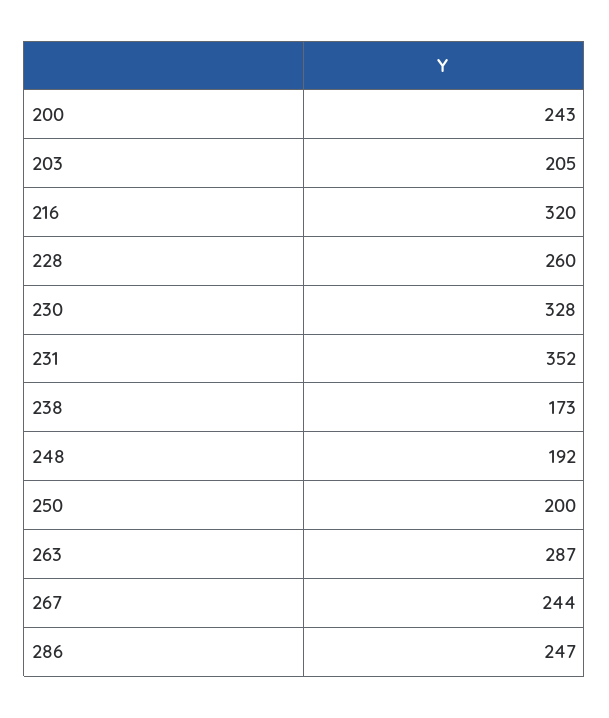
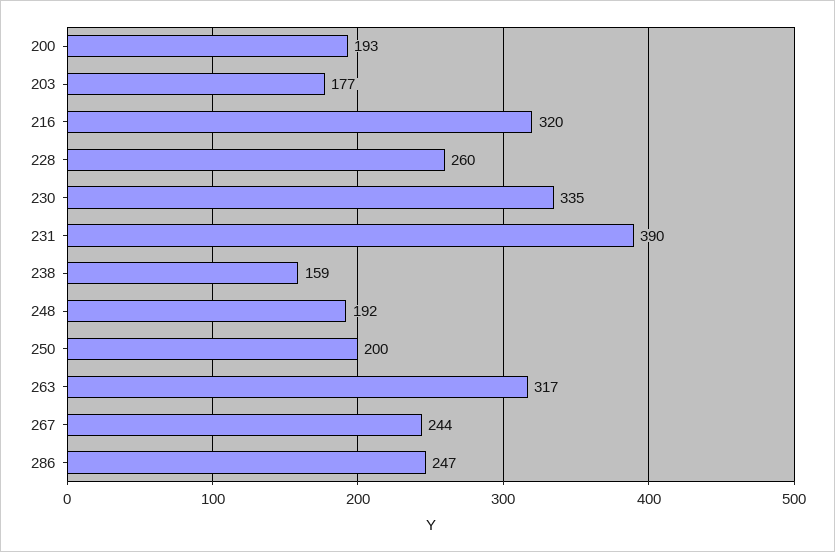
  {
-   "200": 243,
+   "200": 193,
-   "203": 205,
+   "203": 177,
    "216": 320,
    "228": 260,
-   "230": 328,
+   "230": 335,
-   "231": 352,
+   "231": 390,
-   "238": 173,
+   "238": 159,
    "248": 192,
    "250": 200,
-   "263": 287,
+   "263": 317,
    "267": 244,
    "286": 247
  }

